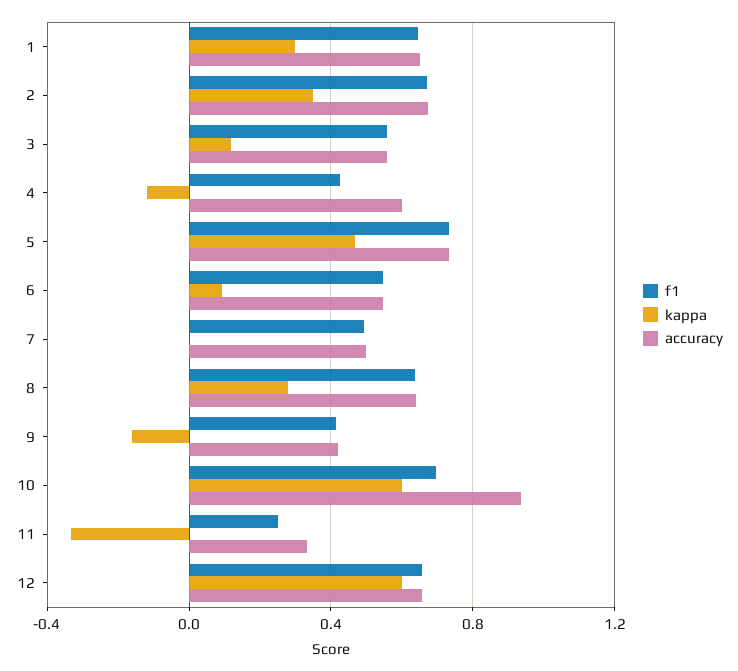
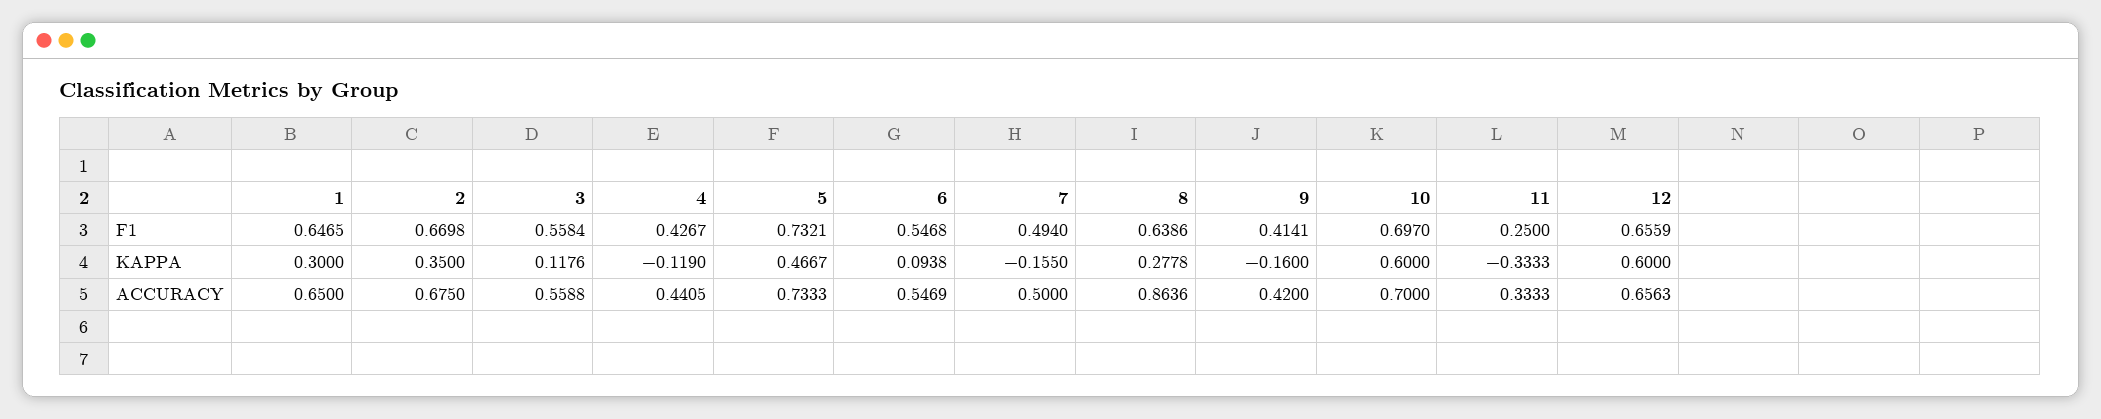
  {
    "f1": {
      "1": 0.6465,
      "2": 0.6698,
      "3": 0.5584,
      "4": 0.4267,
      "5": 0.7321,
      "6": 0.5468,
      "7": 0.494,
      "8": 0.6386,
      "9": 0.4141,
      "10": 0.697,
      "11": 0.25,
      "12": 0.6559
    },
    "kappa": {
      "1": 0.3,
      "2": 0.35,
      "3": 0.1176,
      "4": -0.119,
      "5": 0.4667,
      "6": 0.0938,
-     "7": 0,
+     "7": -0.155,
      "8": 0.2778,
      "9": -0.16,
      "10": 0.6,
      "11": -0.3333,
      "12": 0.6
    },
    "accuracy": {
      "1": 0.65,
      "2": 0.675,
      "3": 0.5588,
-     "4": 0.6,
+     "4": 0.4405,
      "5": 0.7333,
      "6": 0.5469,
      "7": 0.5,
-     "8": 0.65,
+     "8": 0.8636,
      "9": 0.42,
-     "10": 0.95,
+     "10": 0.7,
      "11": 0.3333,
      "12": 0.6563
    }
  }

